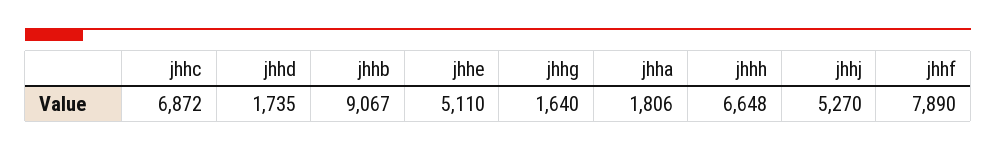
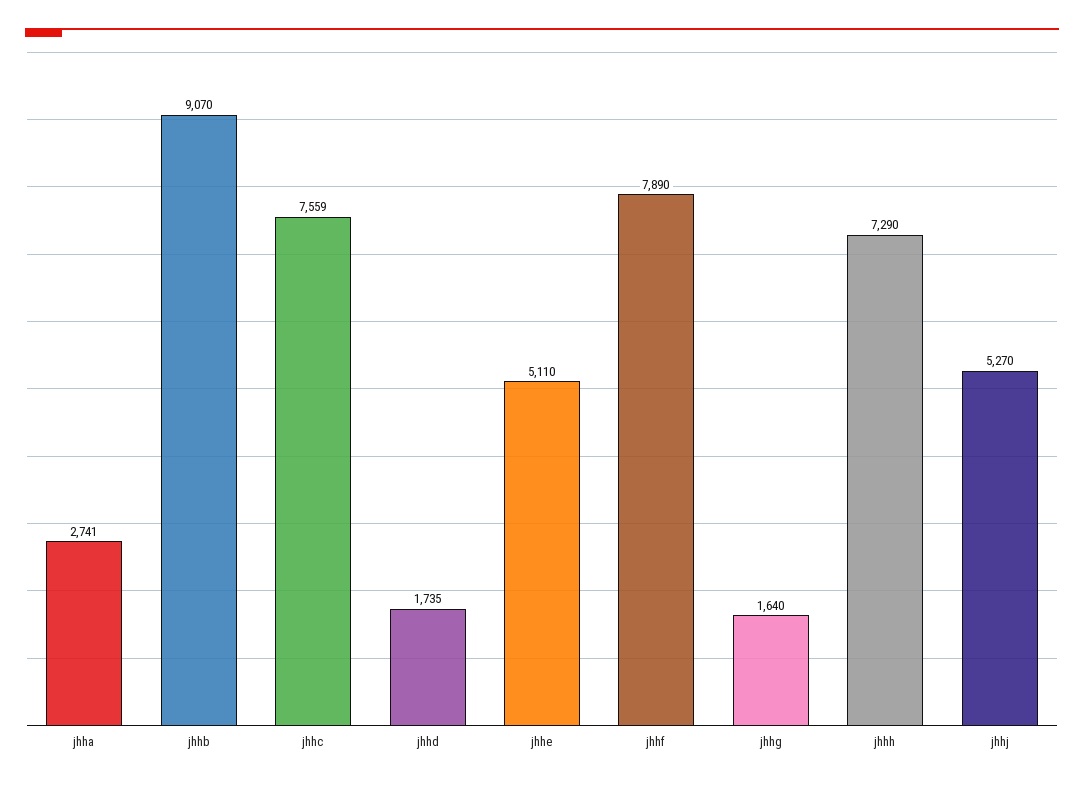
  {
-   "jhhc": 6872,
+   "jhhc": 7559,
    "jhhd": 1735,
-   "jhhb": 9067,
+   "jhhb": 9070,
    "jhhe": 5110,
    "jhhg": 1640,
-   "jhha": 1806,
+   "jhha": 2741,
-   "jhhh": 6648,
+   "jhhh": 7290,
    "jhhj": 5270,
    "jhhf": 7890
  }

